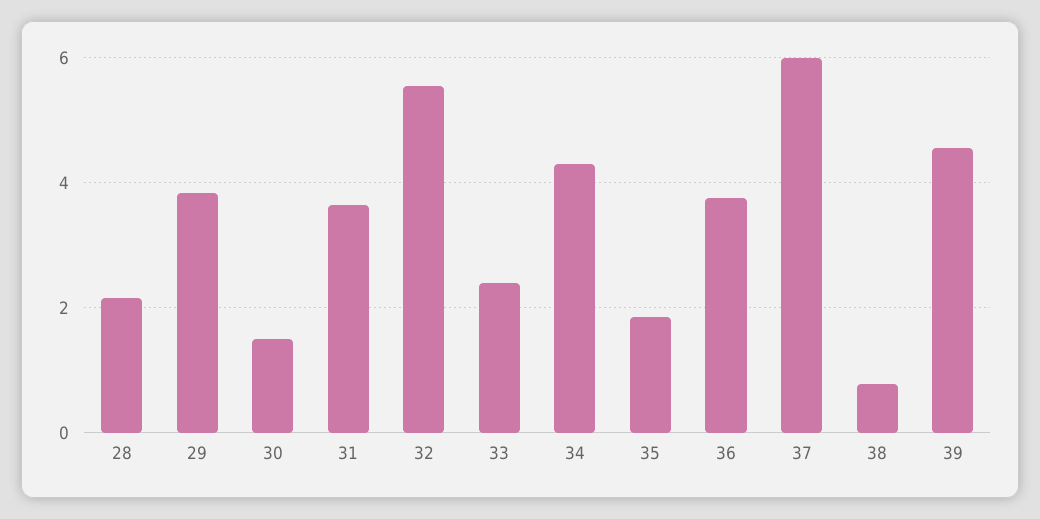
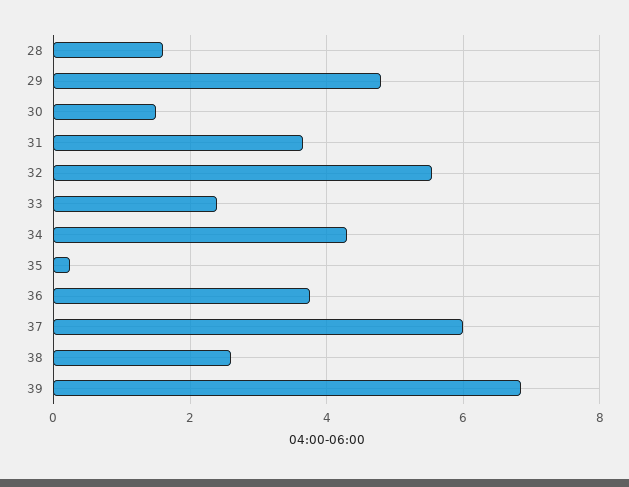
  {
-   "28": 2.2,
+   "28": 1.6,
-   "29": 3.8,
+   "29": 4.8,
    "30": 1.6,
    "31": 3.6,
    "32": 5.6,
    "33": 2.4,
    "34": 4.4,
-   "35": 1.8,
+   "35": 0.2,
    "36": 3.8,
    "37": 6,
-   "38": 0.8,
+   "38": 2.6,
-   "39": 4.6
+   "39": 6.8
  }

